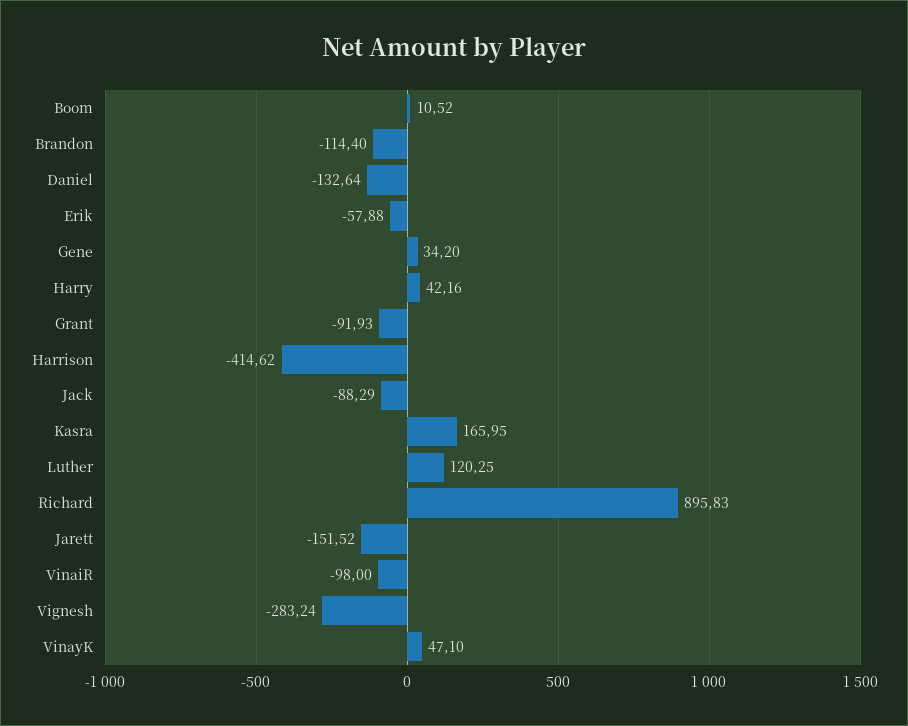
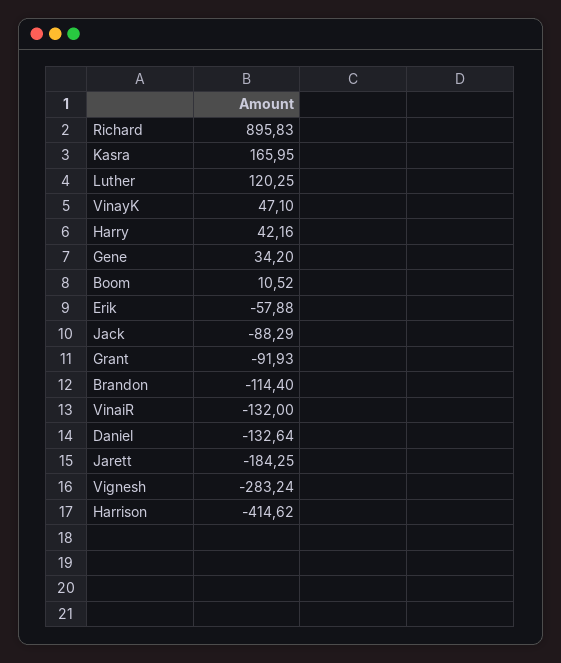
  {
    "Boom": 10.52,
    "Brandon": -114.4,
    "Daniel": -132.64,
    "Erik": -57.88,
    "Gene": 34.2,
    "Harry": 42.16,
    "Grant": -91.93,
    "Harrison": -414.62,
    "Jack": -88.29,
    "Kasra": 165.95,
    "Luther": 120.25,
    "Richard": 895.83,
-   "Jarett": -151.52,
+   "Jarett": -184.25,
-   "VinaiR": -98,
+   "VinaiR": -132,
    "Vignesh": -283.24,
    "VinayK": 47.1
  }

